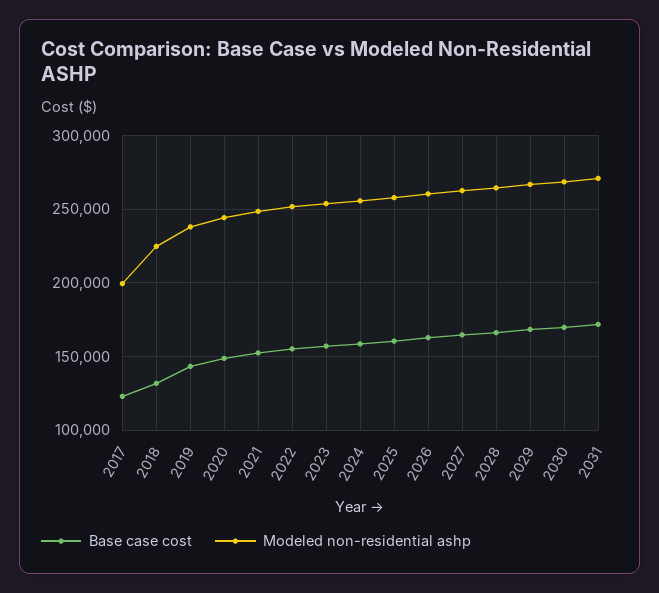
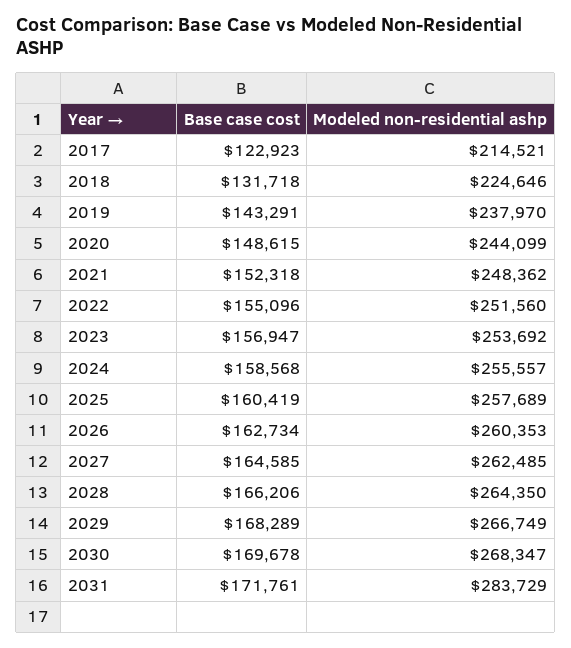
  {
    "Base case cost": {
      "2017": 122923,
      "2018": 131718,
      "2019": 143291,
      "2020": 148615,
      "2021": 152318,
      "2022": 155096,
      "2023": 156947,
      "2024": 158568,
      "2025": 160419,
      "2026": 162734,
      "2027": 164585,
      "2028": 166206,
      "2029": 168289,
      "2030": 169678,
      "2031": 171761
    },
    "Modeled non-residential ashp": {
-     "2017": 200000,
+     "2017": 214521,
      "2018": 224646,
      "2019": 237970,
      "2020": 244099,
      "2021": 248362,
      "2022": 251560,
      "2023": 253692,
      "2024": 255557,
      "2025": 257689,
      "2026": 260353,
      "2027": 262485,
      "2028": 264350,
      "2029": 266749,
      "2030": 268347,
-     "2031": 270000
+     "2031": 283729
    }
  }

